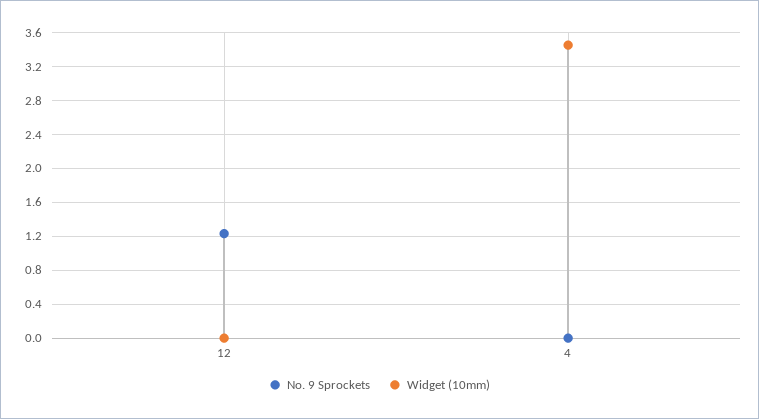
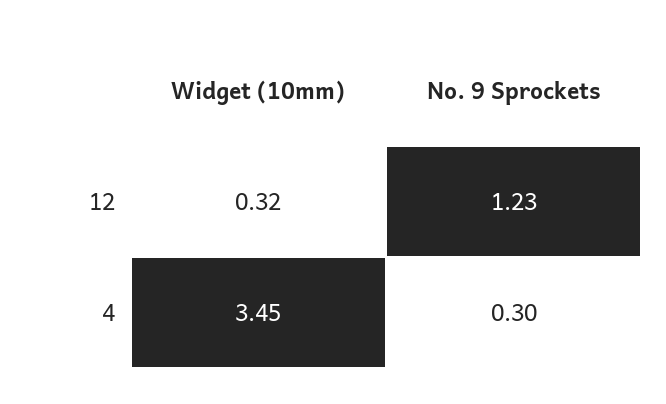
  {
    "No. 9 Sprockets": {
      "12": 1.23,
-     "4": 0
+     "4": 0.3
    },
    "Widget (10mm)": {
-     "12": 0,
+     "12": 0.32,
      "4": 3.45
    }
  }

